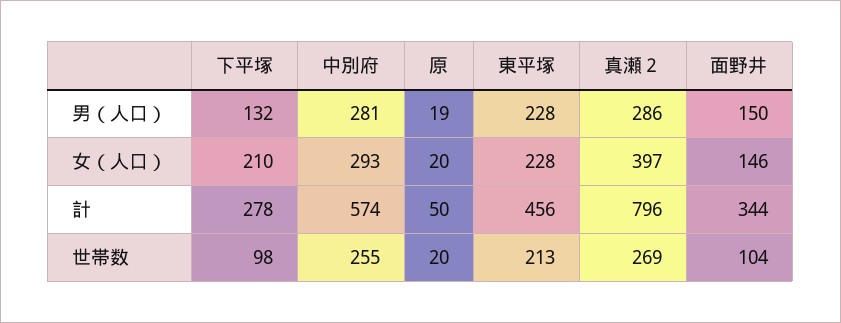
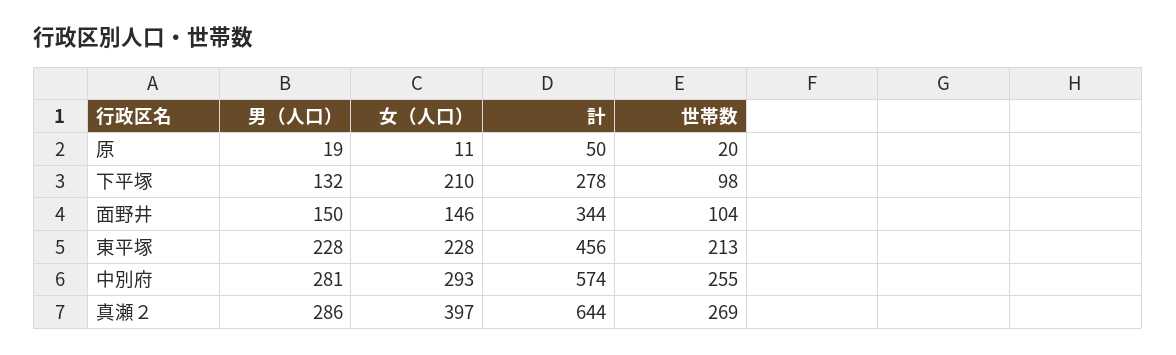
  {
    "下平塚": {
      "男（人口）": 132,
      "女（人口）": 210,
      "計": 278,
      "世帯数": 98
    },
    "中別府": {
      "男（人口）": 281,
      "女（人口）": 293,
      "計": 574,
      "世帯数": 255
    },
    "原": {
      "男（人口）": 19,
-     "女（人口）": 20,
+     "女（人口）": 11,
      "計": 50,
      "世帯数": 20
    },
    "東平塚": {
      "男（人口）": 228,
      "女（人口）": 228,
      "計": 456,
      "世帯数": 213
    },
    "真瀬２": {
      "男（人口）": 286,
      "女（人口）": 397,
-     "計": 796,
+     "計": 644,
      "世帯数": 269
    },
    "面野井": {
      "男（人口）": 150,
      "女（人口）": 146,
      "計": 344,
      "世帯数": 104
    }
  }

